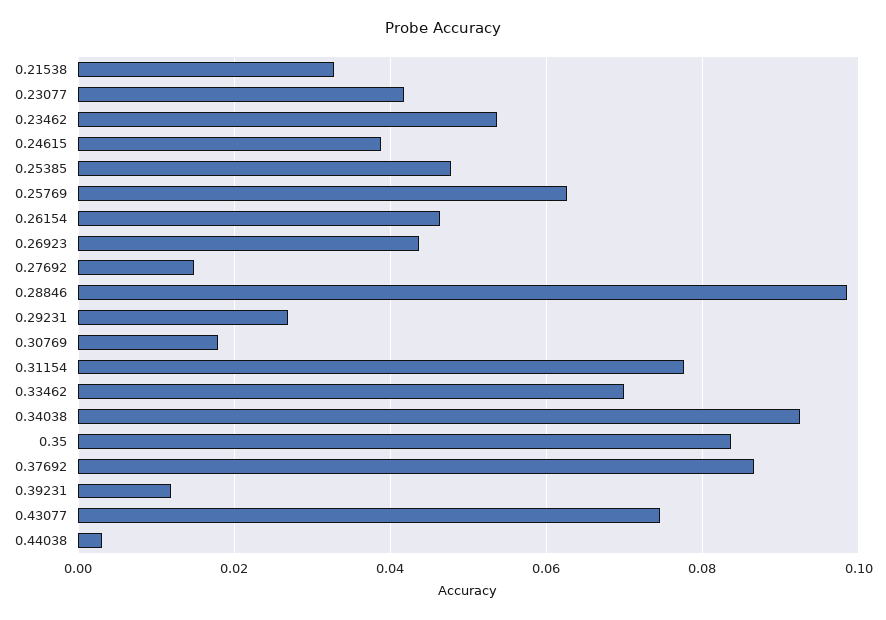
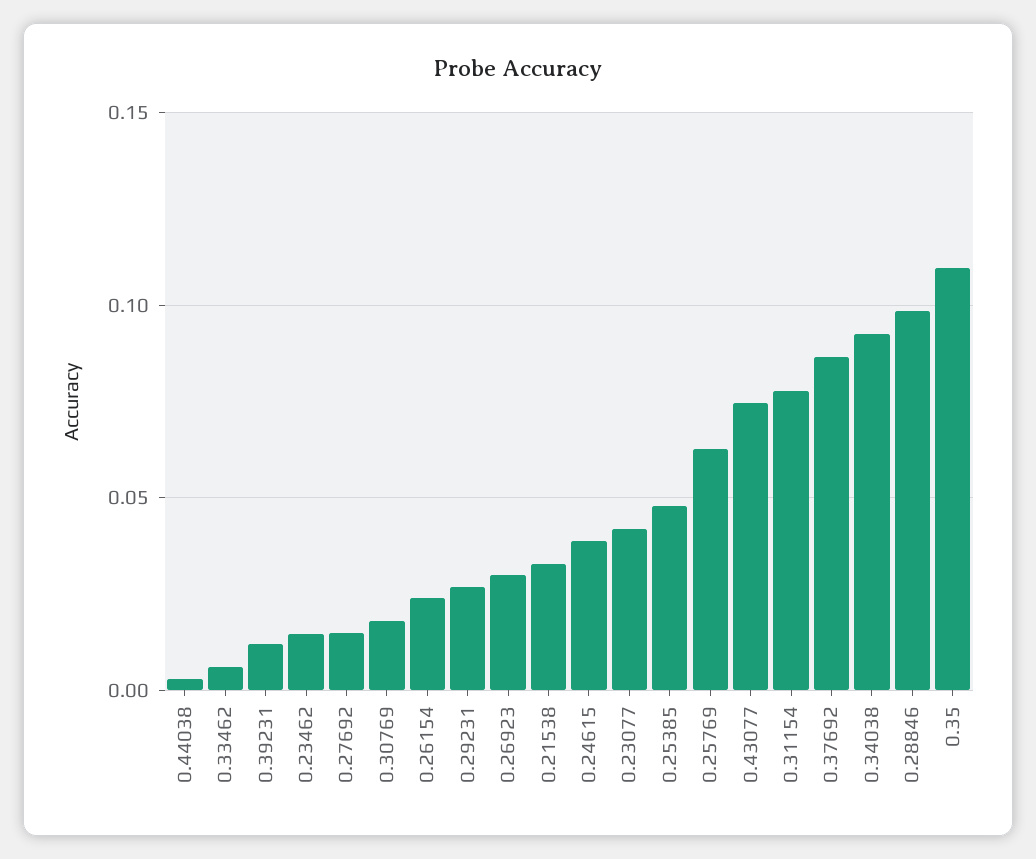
  {
    "0.21538": 0.032,
    "0.23077": 0.042,
-   "0.23462": 0.054,
+   "0.23462": 0.015,
    "0.24615": 0.038,
    "0.25385": 0.048,
    "0.25769": 0.062,
-   "0.26154": 0.046,
+   "0.26154": 0.025,
-   "0.26923": 0.044,
+   "0.26923": 0.03,
    "0.27692": 0.014,
    "0.28846": 0.098,
    "0.29231": 0.026,
    "0.30769": 0.018,
    "0.31154": 0.078,
-   "0.33462": 0.07,
+   "0.33462": 0.005,
    "0.34038": 0.092,
-   "0.35": 0.084,
+   "0.35": 0.11,
    "0.37692": 0.086,
    "0.39231": 0.012,
    "0.43077": 0.074,
    "0.44038": 0.004
  }

